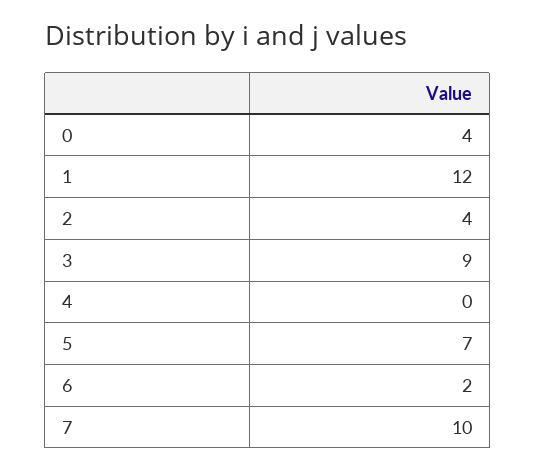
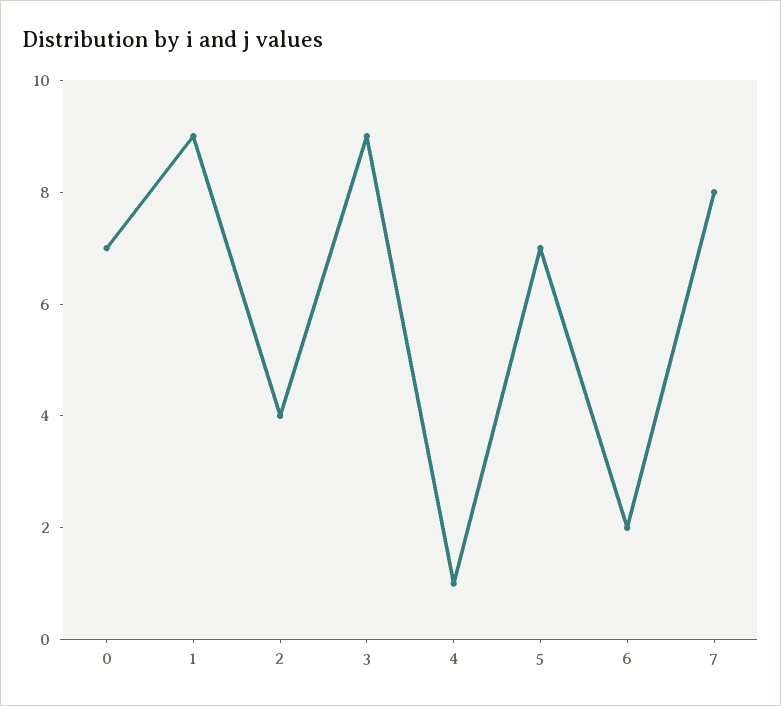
  {
-   "0": 4,
+   "0": 7,
-   "1": 12,
+   "1": 9,
    "2": 4,
    "3": 9,
-   "4": 0,
+   "4": 1,
    "5": 7,
    "6": 2,
-   "7": 10
+   "7": 8
  }

